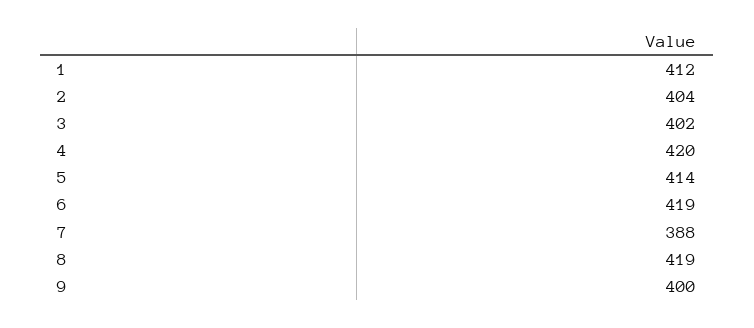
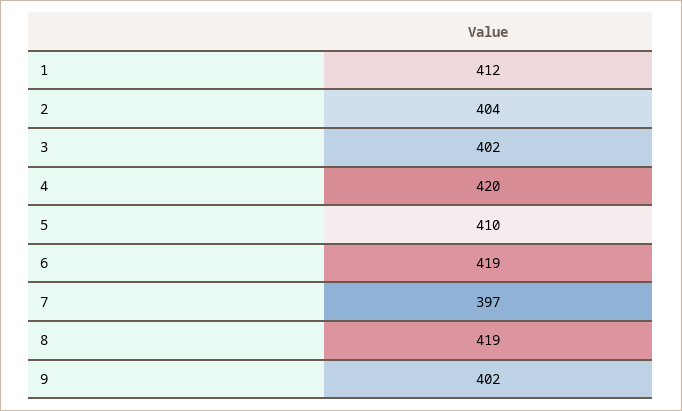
  {
    "1": 412,
    "2": 404,
    "3": 402,
    "4": 420,
-   "5": 414,
+   "5": 410,
    "6": 419,
-   "7": 388,
+   "7": 397,
    "8": 419,
-   "9": 400
+   "9": 402
  }

